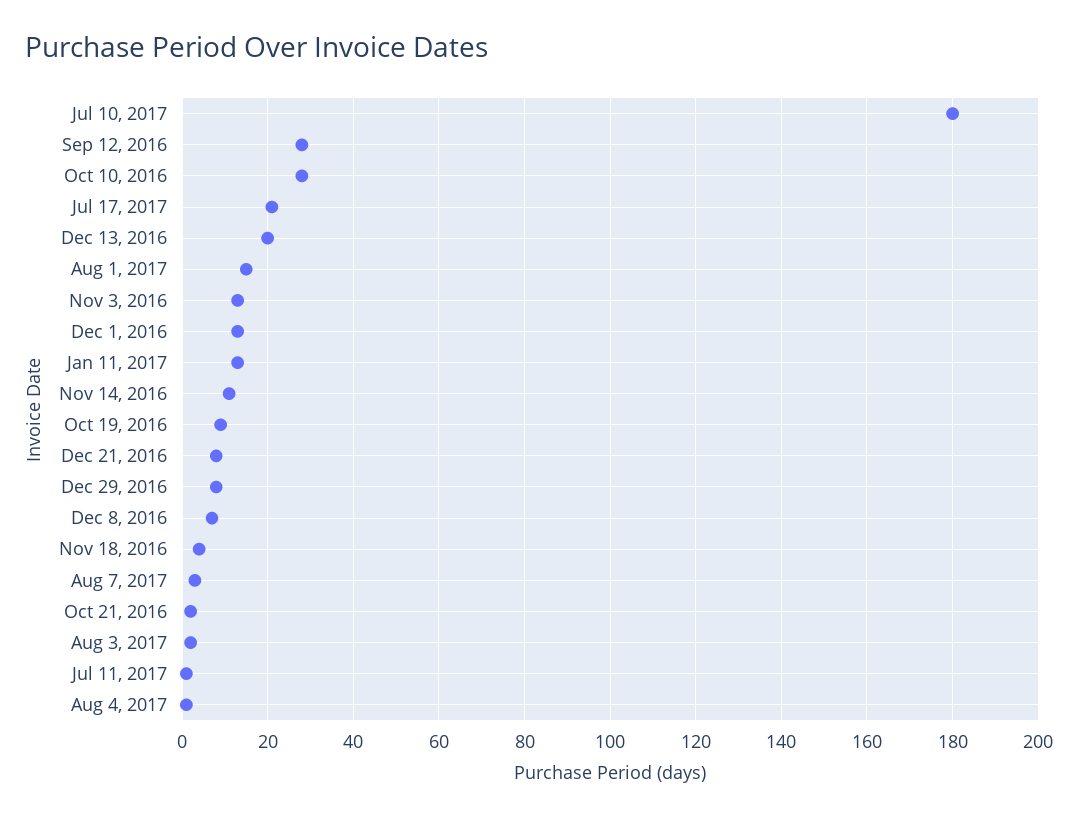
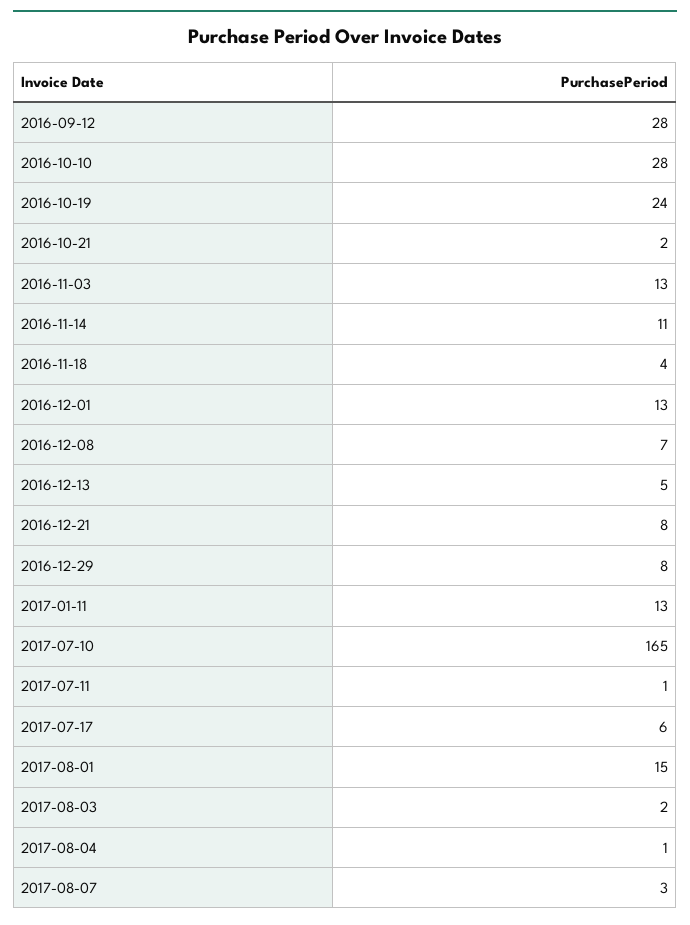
  {
-   "Jul 10, 2017": 180,
+   "Jul 10, 2017": 165,
    "Sep 12, 2016": 28,
    "Oct 10, 2016": 28,
-   "Jul 17, 2017": 20,
+   "Jul 17, 2017": 6,
-   "Dec 13, 2016": 20,
+   "Dec 13, 2016": 5,
    "Aug 1, 2017": 15,
    "Nov 3, 2016": 13,
    "Dec 1, 2016": 13,
    "Jan 11, 2017": 13,
    "Nov 14, 2016": 11,
-   "Oct 19, 2016": 10,
+   "Oct 19, 2016": 24,
    "Dec 21, 2016": 8,
    "Dec 29, 2016": 8,
    "Dec 8, 2016": 7,
    "Nov 18, 2016": 4,
    "Aug 7, 2017": 3,
    "Oct 21, 2016": 2,
    "Aug 3, 2017": 2,
    "Jul 11, 2017": 1,
    "Aug 4, 2017": 1
  }

